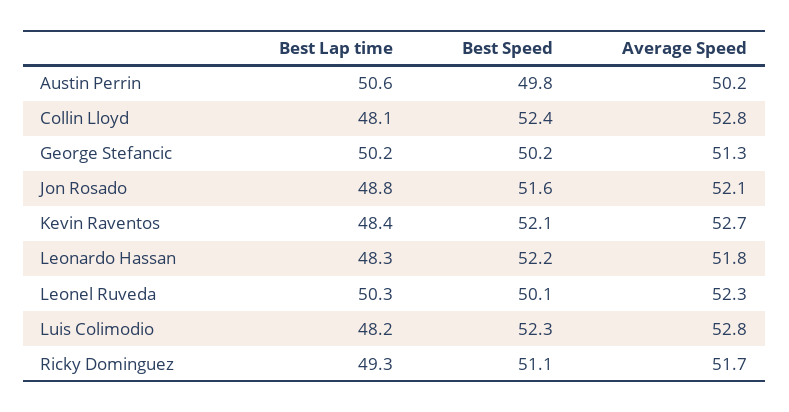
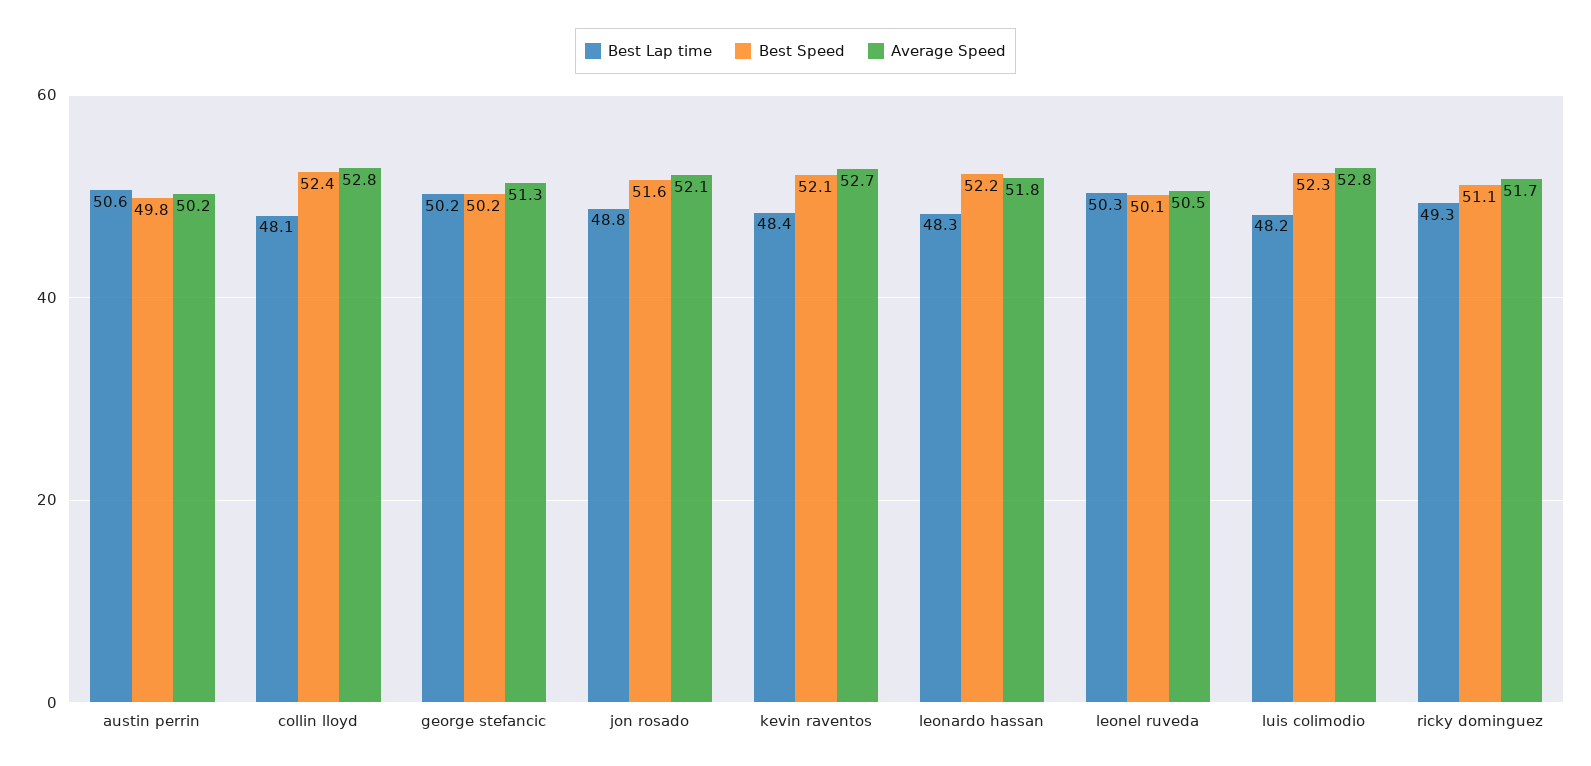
  {
    "Best Lap time": {
      "Austin Perrin": 50.6,
      "Collin Lloyd": 48.1,
      "George Stefancic": 50.2,
      "Jon Rosado": 48.8,
      "Kevin Raventos": 48.4,
      "Leonardo Hassan": 48.3,
      "Leonel Ruveda": 50.3,
      "Luis Colimodio": 48.2,
      "Ricky Dominguez": 49.3
    },
    "Best Speed": {
      "Austin Perrin": 49.8,
      "Collin Lloyd": 52.4,
      "George Stefancic": 50.2,
      "Jon Rosado": 51.6,
      "Kevin Raventos": 52.1,
      "Leonardo Hassan": 52.2,
      "Leonel Ruveda": 50.1,
      "Luis Colimodio": 52.3,
      "Ricky Dominguez": 51.1
    },
    "Average Speed": {
      "Austin Perrin": 50.2,
      "Collin Lloyd": 52.8,
      "George Stefancic": 51.3,
      "Jon Rosado": 52.1,
      "Kevin Raventos": 52.7,
      "Leonardo Hassan": 51.8,
-     "Leonel Ruveda": 52.3,
+     "Leonel Ruveda": 50.5,
      "Luis Colimodio": 52.8,
      "Ricky Dominguez": 51.7
    }
  }

